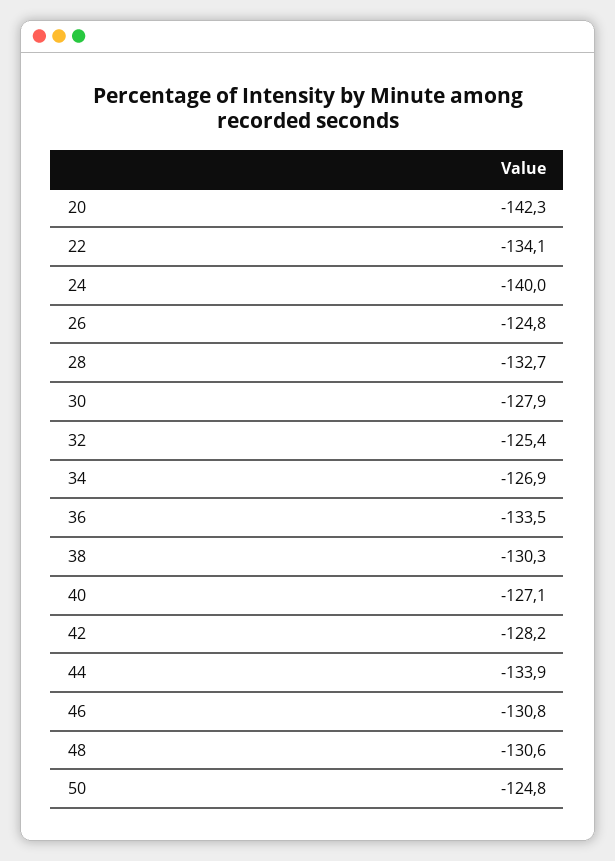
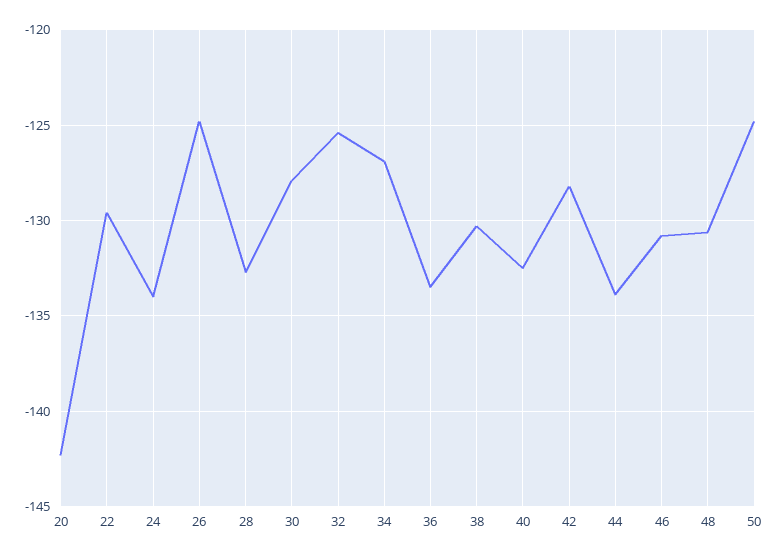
  {
    "20": -142.3,
-   "22": -134.1,
+   "22": -129.5,
-   "24": -140,
+   "24": -134,
    "26": -124.8,
    "28": -132.7,
    "30": -127.9,
    "32": -125.4,
    "34": -126.9,
    "36": -133.5,
    "38": -130.3,
-   "40": -127.1,
+   "40": -132.5,
    "42": -128.2,
    "44": -133.9,
    "46": -130.8,
    "48": -130.6,
    "50": -124.8
  }

